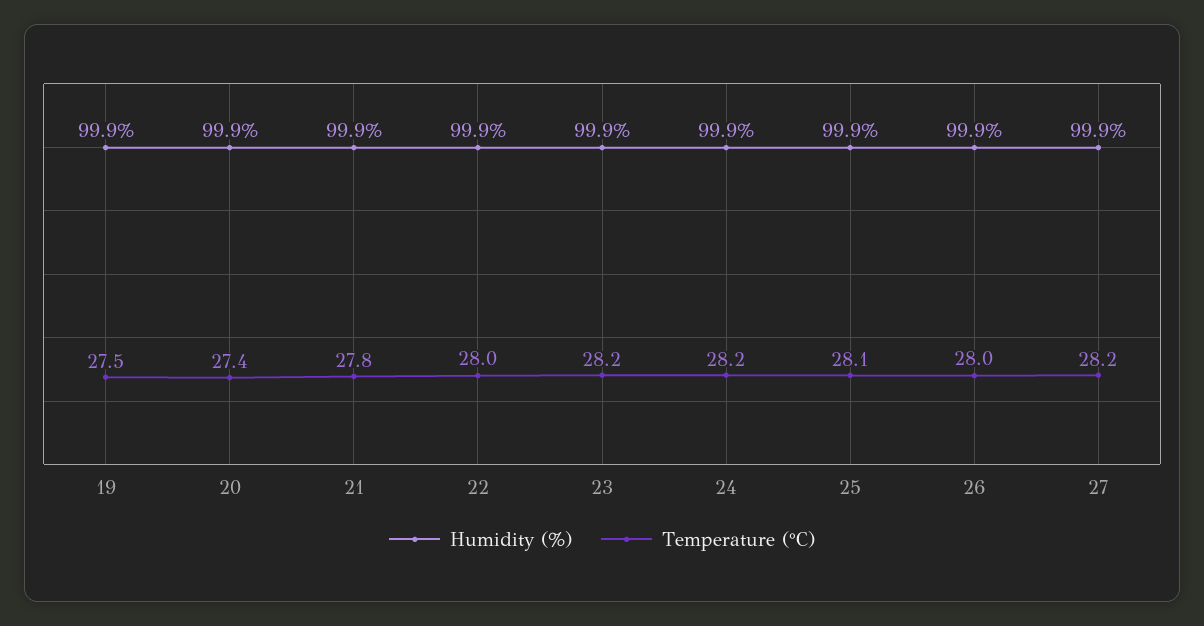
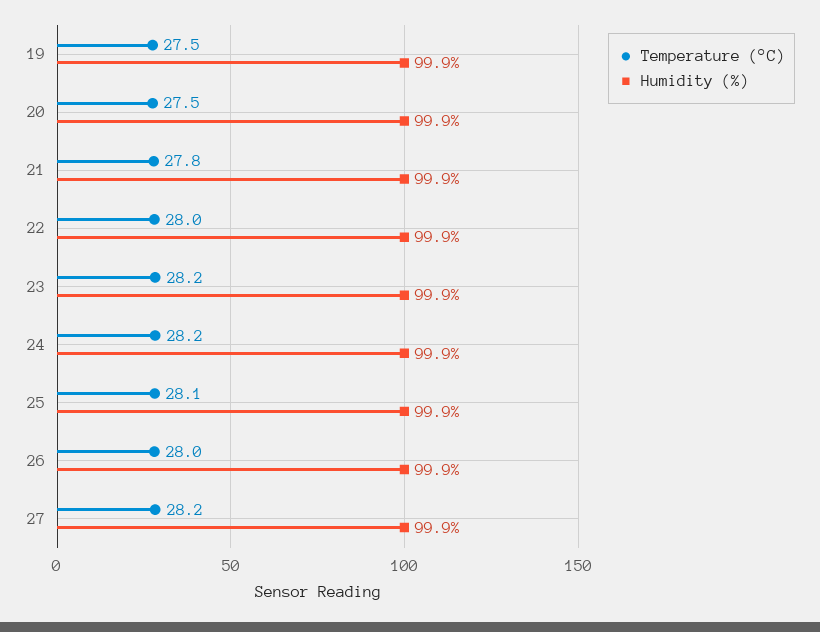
  {
    "Humidity (%)": {
      "19": 99.9,
      "20": 99.9,
      "21": 99.9,
      "22": 99.9,
      "23": 99.9,
      "24": 99.9,
      "25": 99.9,
      "26": 99.9,
      "27": 99.9
    },
    "Temperature (°C)": {
      "19": 27.5,
-     "20": 27.4,
+     "20": 27.5,
      "21": 27.8,
      "22": 28,
      "23": 28.2,
      "24": 28.2,
      "25": 28.1,
      "26": 28,
      "27": 28.2
    }
  }

